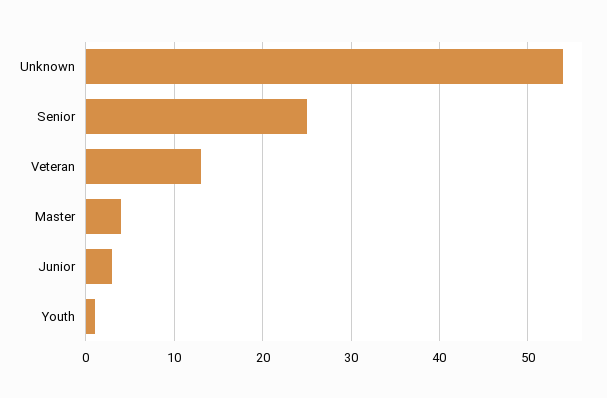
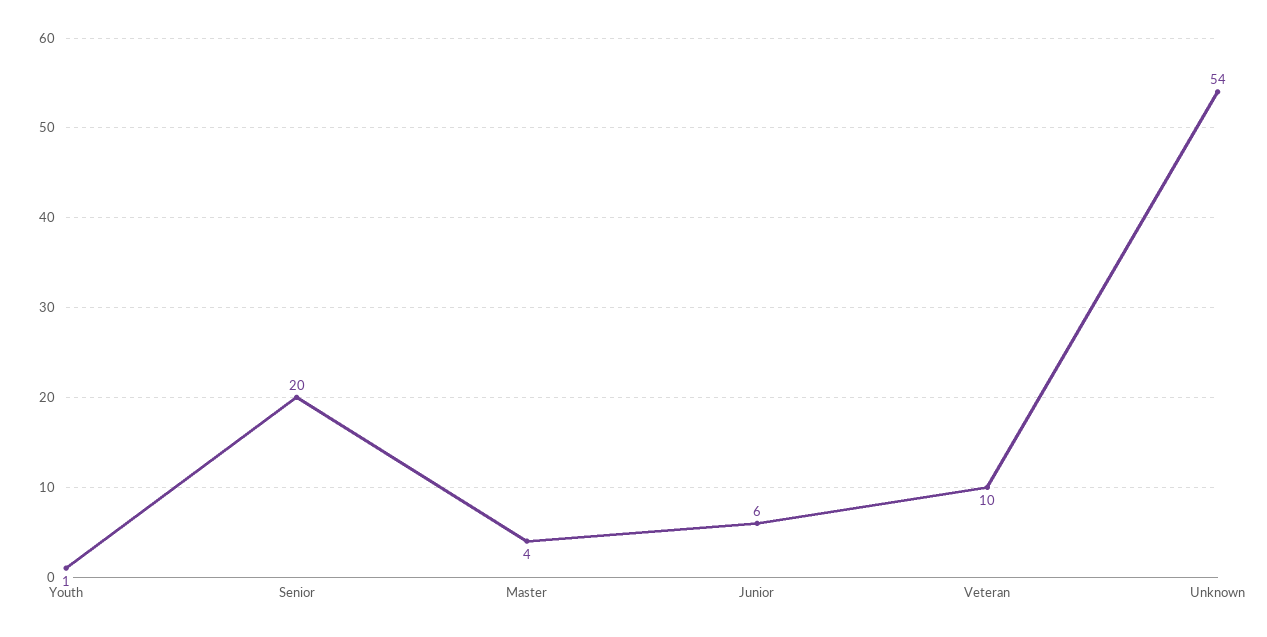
  {
    "Unknown": 54,
-   "Senior": 25,
+   "Senior": 20,
-   "Veteran": 13,
+   "Veteran": 10,
    "Master": 4,
-   "Junior": 3,
+   "Junior": 6,
    "Youth": 1
  }

